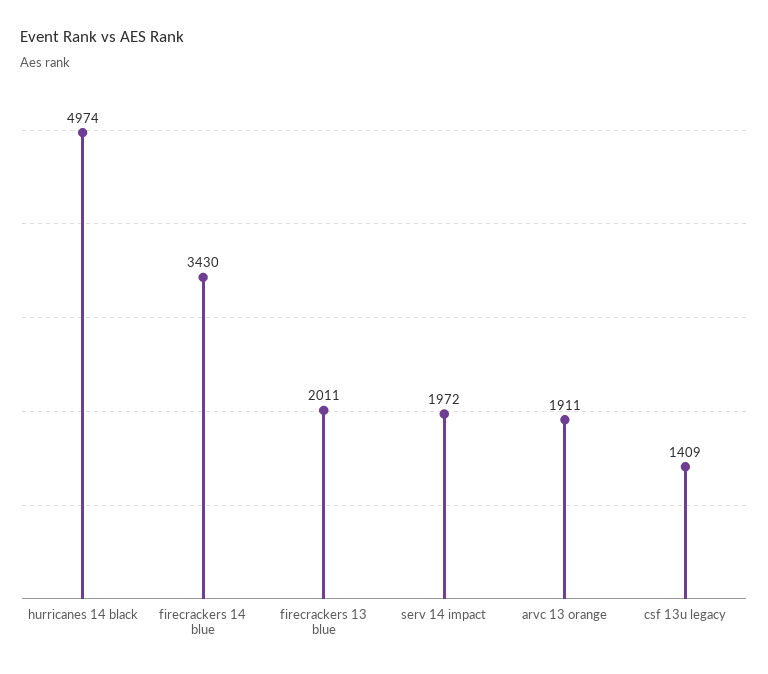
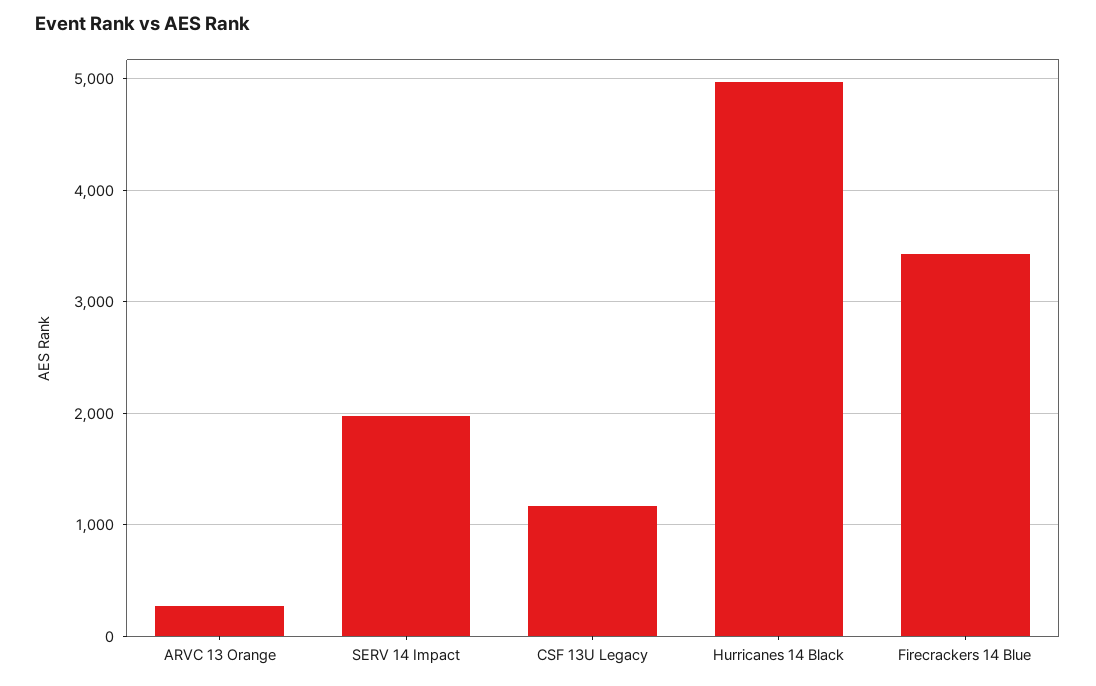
  {
    "hurricanes 14 black": 4974,
    "firecrackers 14 blue": 3430,
-   "firecrackers 13 blue": 2011,
    "serv 14 impact": 1972,
-   "arvc 13 orange": 1911,
+   "arvc 13 orange": 300,
-   "csf 13u legacy": 1409
+   "csf 13u legacy": 1200
  }

